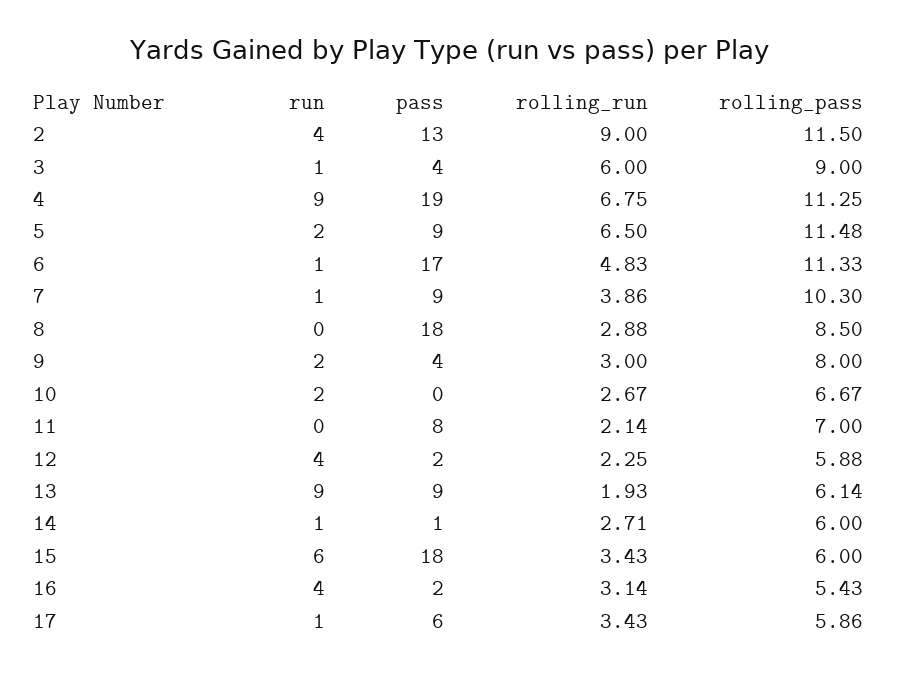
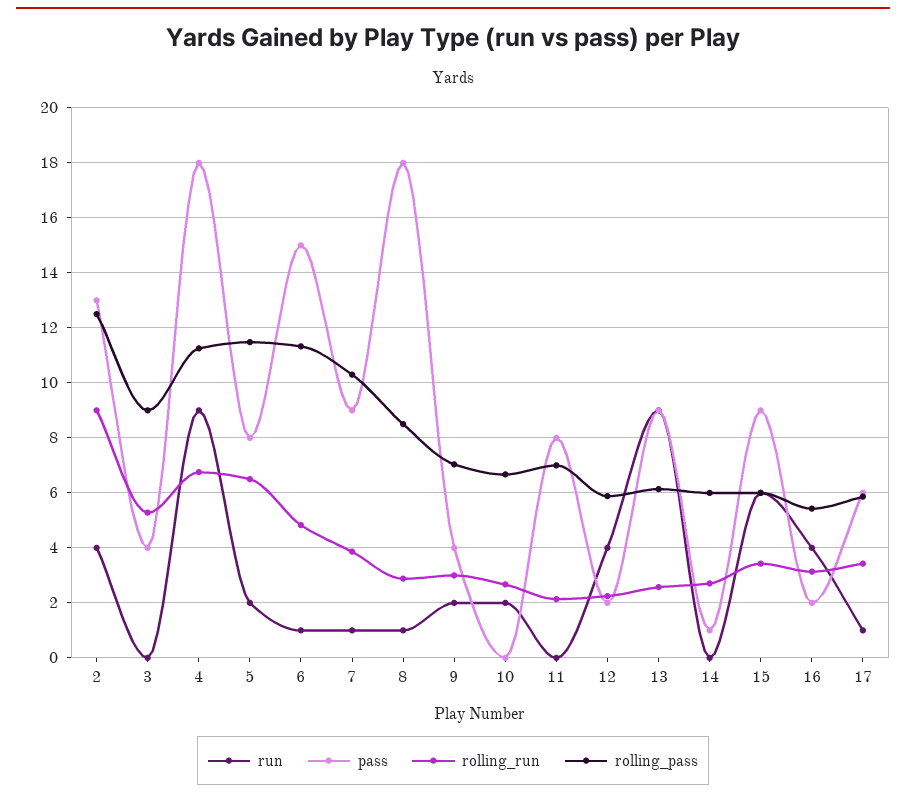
  {
    "run": {
      "2": 4,
-     "3": 1,
+     "3": 0,
      "4": 9,
      "5": 2,
      "6": 1,
      "7": 1,
-     "8": 0,
+     "8": 1,
      "9": 2,
      "10": 2,
      "11": 0,
      "12": 4,
      "13": 9,
-     "14": 1,
+     "14": 0,
      "15": 6,
      "16": 4,
      "17": 1
    },
    "pass": {
      "2": 13,
      "3": 4,
-     "4": 19,
+     "4": 18,
-     "5": 9,
+     "5": 8,
-     "6": 17,
+     "6": 15,
      "7": 9,
      "8": 18,
      "9": 4,
      "10": 0,
      "11": 8,
      "12": 2,
      "13": 9,
      "14": 1,
-     "15": 18,
+     "15": 9,
      "16": 2,
      "17": 6
    },
    "rolling_run": {
      "2": 9,
-     "3": 6,
+     "3": 5.25,
      "4": 6.75,
      "5": 6.5,
      "6": 4.83,
      "7": 3.86,
      "8": 2.88,
      "9": 3,
      "10": 2.67,
      "11": 2.14,
      "12": 2.25,
-     "13": 1.93,
+     "13": 2.5,
      "14": 2.71,
      "15": 3.43,
      "16": 3.14,
      "17": 3.43
    },
    "rolling_pass": {
-     "2": 11.5,
+     "2": 12.5,
      "3": 9,
      "4": 11.25,
      "5": 11.48,
      "6": 11.33,
      "7": 10.3,
      "8": 8.5,
-     "9": 8,
+     "9": 7,
      "10": 6.67,
      "11": 7,
      "12": 5.88,
      "13": 6.14,
      "14": 6,
      "15": 6,
      "16": 5.43,
      "17": 5.86
    }
  }

